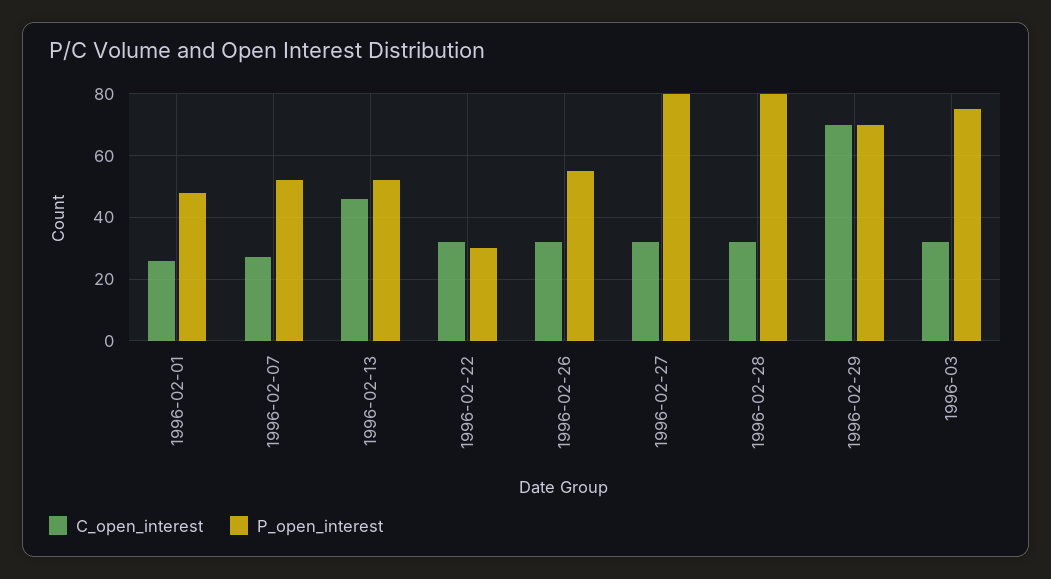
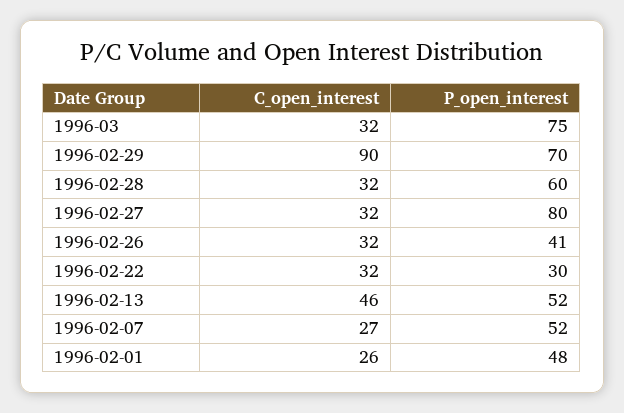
  {
    "C_open_interest": {
      "1996-02-01": 26,
      "1996-02-07": 27,
      "1996-02-13": 46,
      "1996-02-22": 32,
      "1996-02-26": 32,
      "1996-02-27": 32,
      "1996-02-28": 32,
-     "1996-02-29": 70,
+     "1996-02-29": 90,
      "1996-03": 32
    },
    "P_open_interest": {
      "1996-02-01": 48,
      "1996-02-07": 52,
      "1996-02-13": 52,
      "1996-02-22": 30,
-     "1996-02-26": 55,
+     "1996-02-26": 41,
      "1996-02-27": 80,
-     "1996-02-28": 80,
+     "1996-02-28": 60,
      "1996-02-29": 70,
      "1996-03": 75
    }
  }

